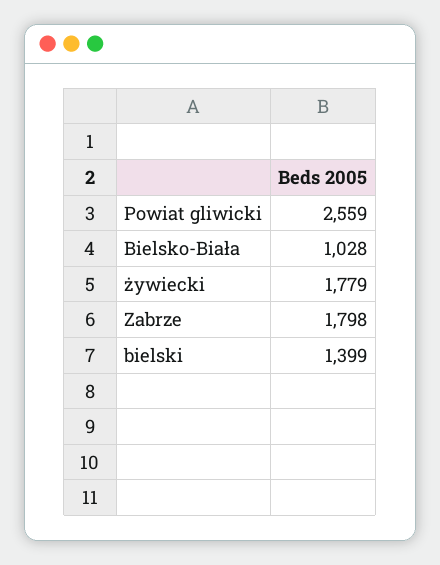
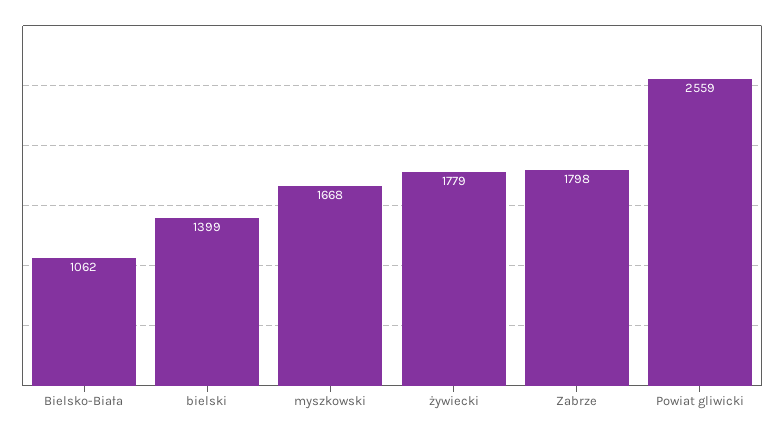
  {
    "Powiat gliwicki": 2559,
-   "Bielsko-Biała": 1028,
+   "Bielsko-Biała": 1062,
    "żywiecki": 1779,
    "Zabrze": 1798,
-   "bielski": 1399
+   "bielski": 1399,
+   "myszkowski": 1668
  }

